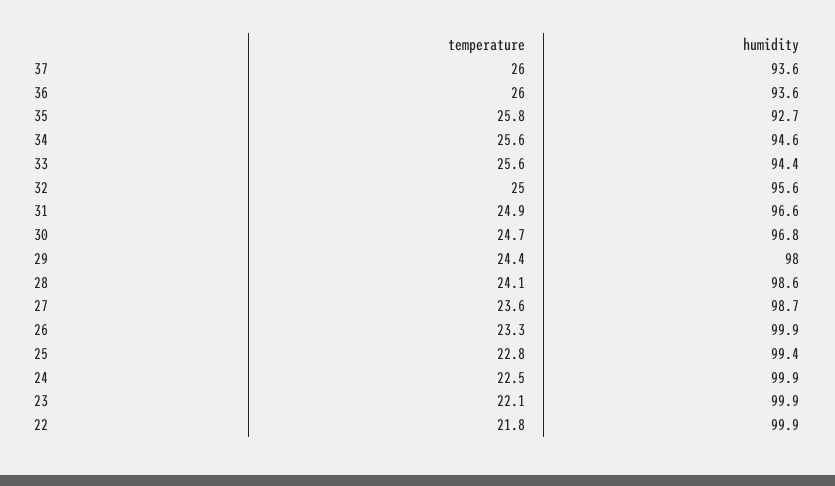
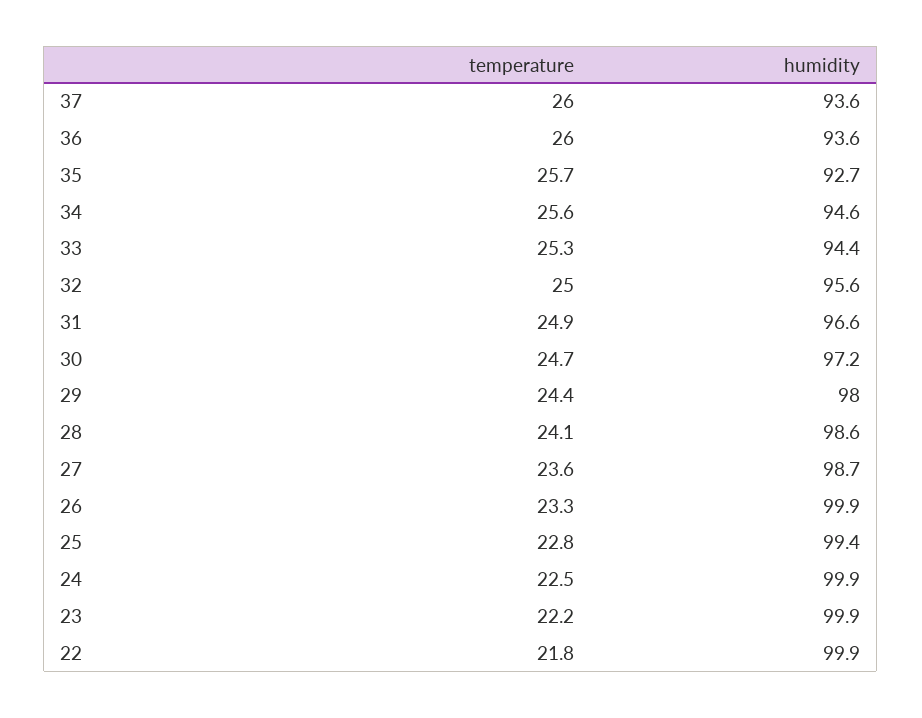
  {
    "temperature": {
      "37": 26,
      "36": 26,
-     "35": 25.8,
+     "35": 25.7,
      "34": 25.6,
-     "33": 25.6,
+     "33": 25.3,
      "32": 25,
      "31": 24.9,
      "30": 24.7,
      "29": 24.4,
      "28": 24.1,
      "27": 23.6,
      "26": 23.3,
      "25": 22.8,
      "24": 22.5,
-     "23": 22.1,
+     "23": 22.2,
      "22": 21.8
    },
    "humidity": {
      "37": 93.6,
      "36": 93.6,
      "35": 92.7,
      "34": 94.6,
      "33": 94.4,
      "32": 95.6,
      "31": 96.6,
-     "30": 96.8,
+     "30": 97.2,
      "29": 98,
      "28": 98.6,
      "27": 98.7,
      "26": 99.9,
      "25": 99.4,
      "24": 99.9,
      "23": 99.9,
      "22": 99.9
    }
  }

